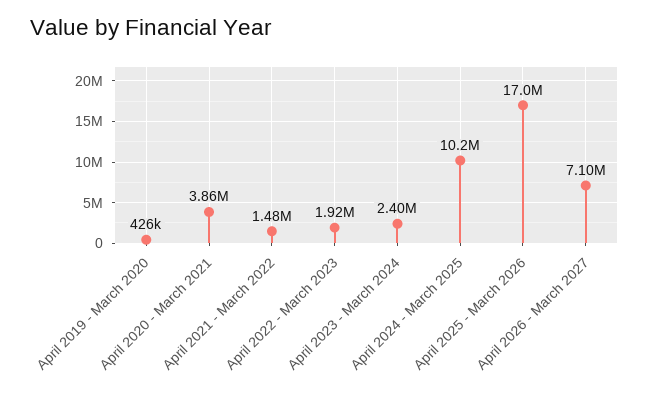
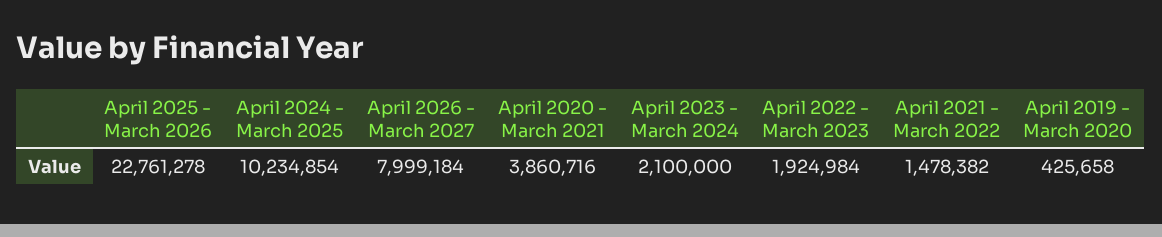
  {
    "April 2019 - March 2020": 425658,
    "April 2020 - March 2021": 3860716,
    "April 2021 - March 2022": 1478382,
    "April 2022 - March 2023": 1924984,
-   "April 2023 - March 2024": 2400000,
+   "April 2023 - March 2024": 2100000,
    "April 2024 - March 2025": 10234854,
-   "April 2025 - March 2026": 17000000,
+   "April 2025 - March 2026": 22761278,
-   "April 2026 - March 2027": 7100000
+   "April 2026 - March 2027": 7999184
  }

